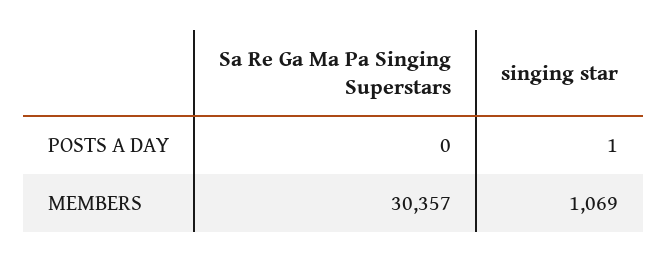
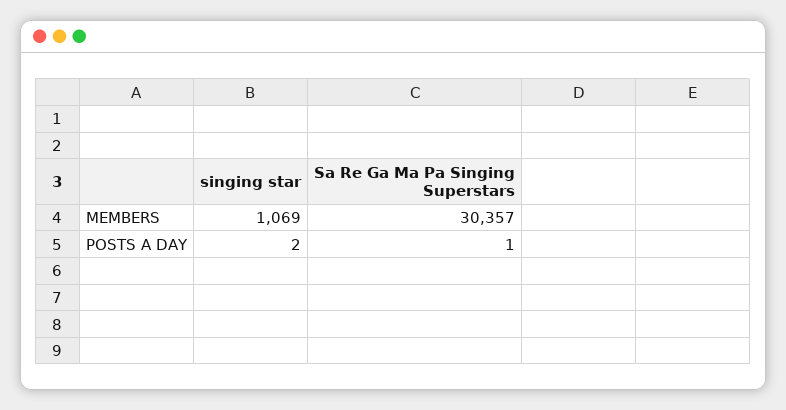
  {
    "Sa Re Ga Ma Pa Singing Superstars": {
-     "POSTS A DAY": 0,
+     "POSTS A DAY": 1,
      "MEMBERS": 30357
    },
    "singing star": {
-     "POSTS A DAY": 1,
+     "POSTS A DAY": 2,
      "MEMBERS": 1069
    }
  }

